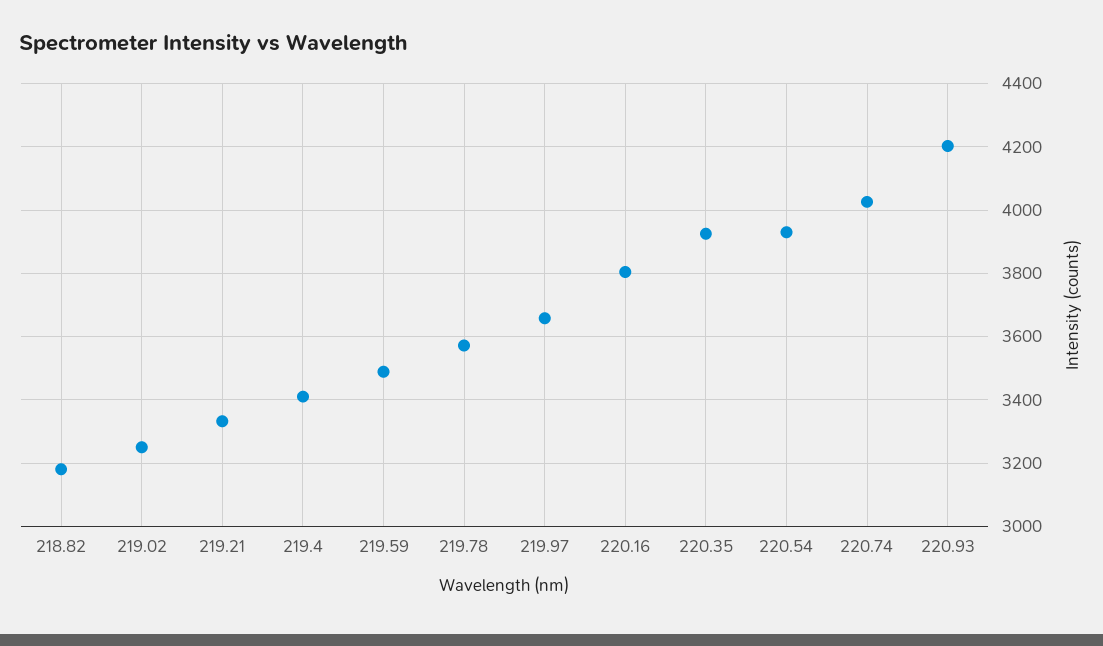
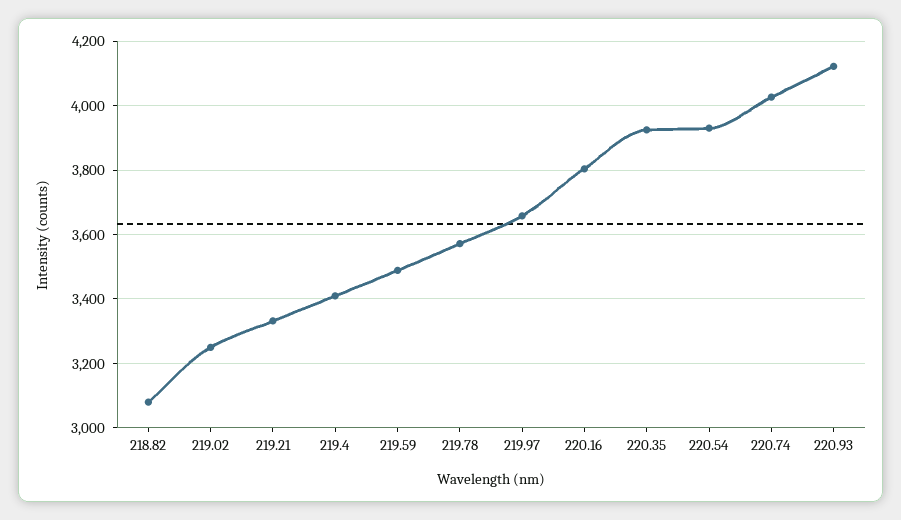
  {
-   "218.82": 3180,
+   "218.82": 3080,
    "219.02": 3260,
    "219.21": 3340,
    "219.4": 3420,
    "219.59": 3480,
    "219.78": 3580,
    "219.97": 3660,
    "220.16": 3800,
    "220.35": 3920,
    "220.54": 3940,
    "220.74": 4020,
-   "220.93": 4200
+   "220.93": 4120
  }

